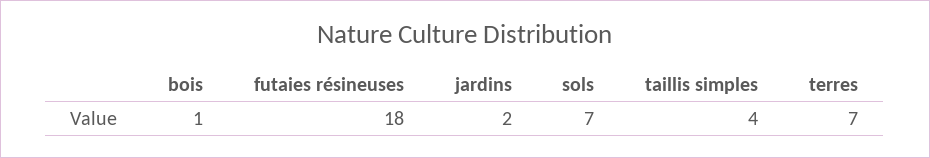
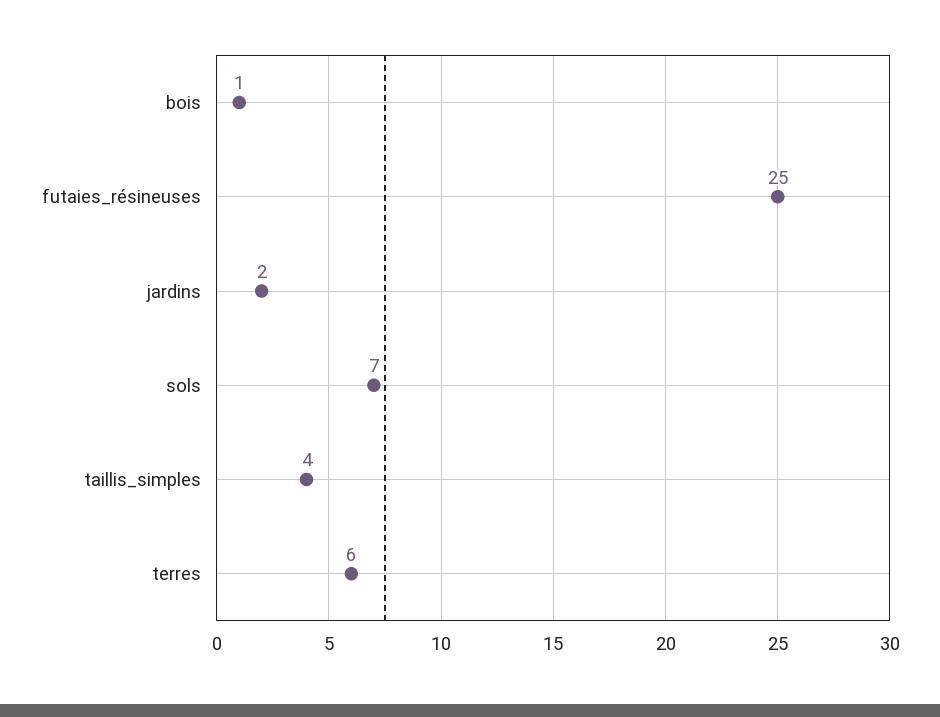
  {
    "bois": 1,
-   "futaies résineuses": 18,
+   "futaies résineuses": 25,
    "jardins": 2,
    "sols": 7,
    "taillis simples": 4,
-   "terres": 7
+   "terres": 6
  }

